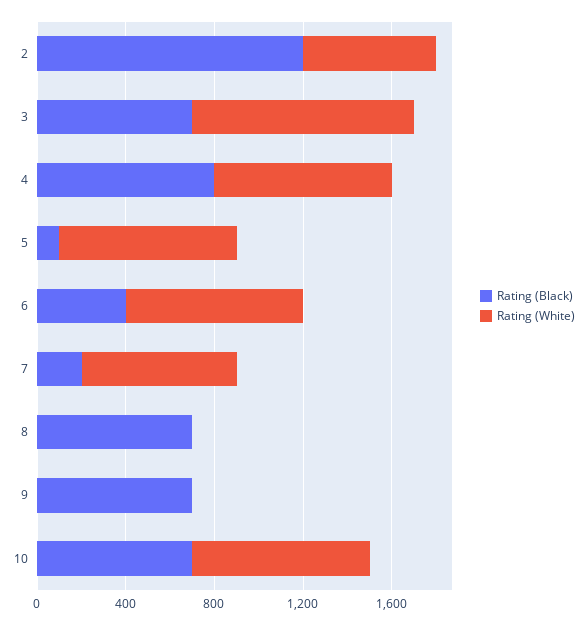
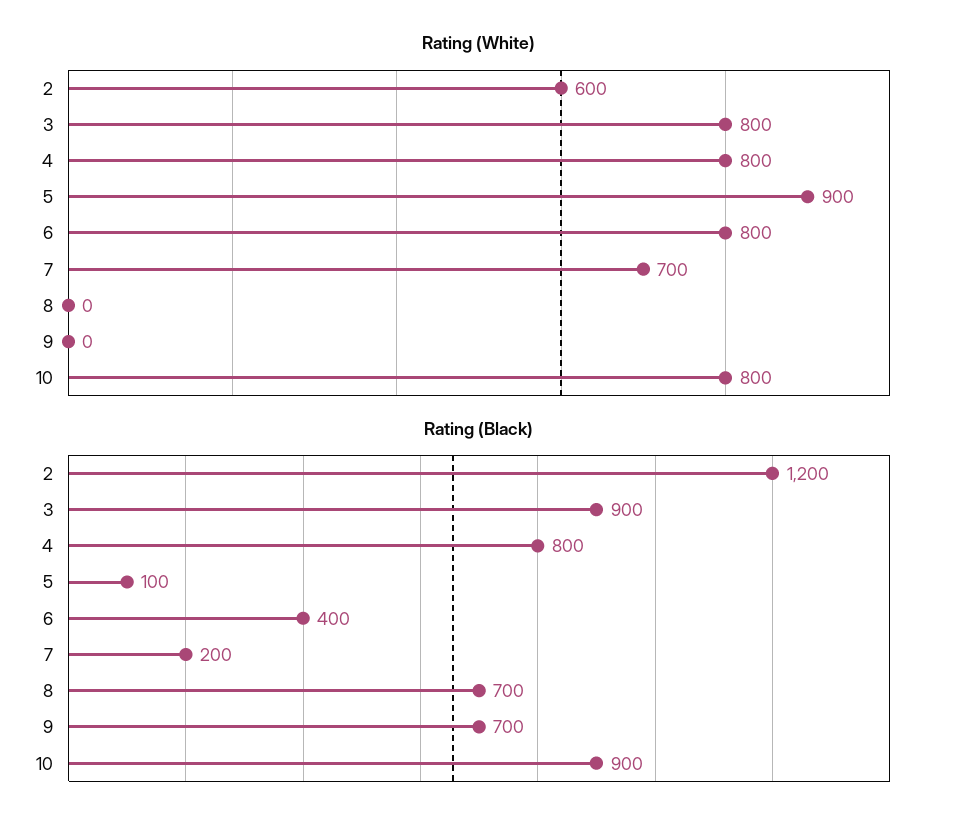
  {
    "Rating (Black)": {
      "2": 1200,
-     "3": 700,
+     "3": 900,
      "4": 800,
      "5": 100,
      "6": 400,
      "7": 200,
      "8": 700,
      "9": 700,
-     "10": 700
+     "10": 900
    },
    "Rating (White)": {
      "2": 600,
-     "3": 1000,
+     "3": 800,
      "4": 800,
-     "5": 800,
+     "5": 900,
      "6": 800,
      "7": 700,
      "8": 0,
      "9": 0,
      "10": 800
    }
  }

